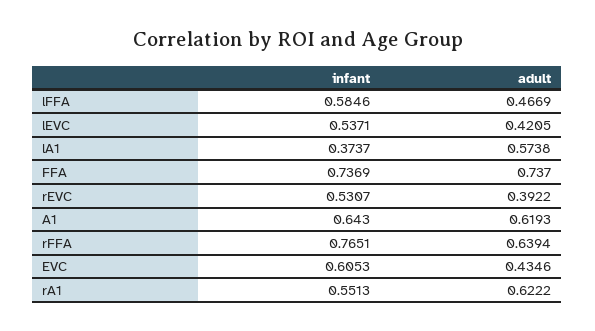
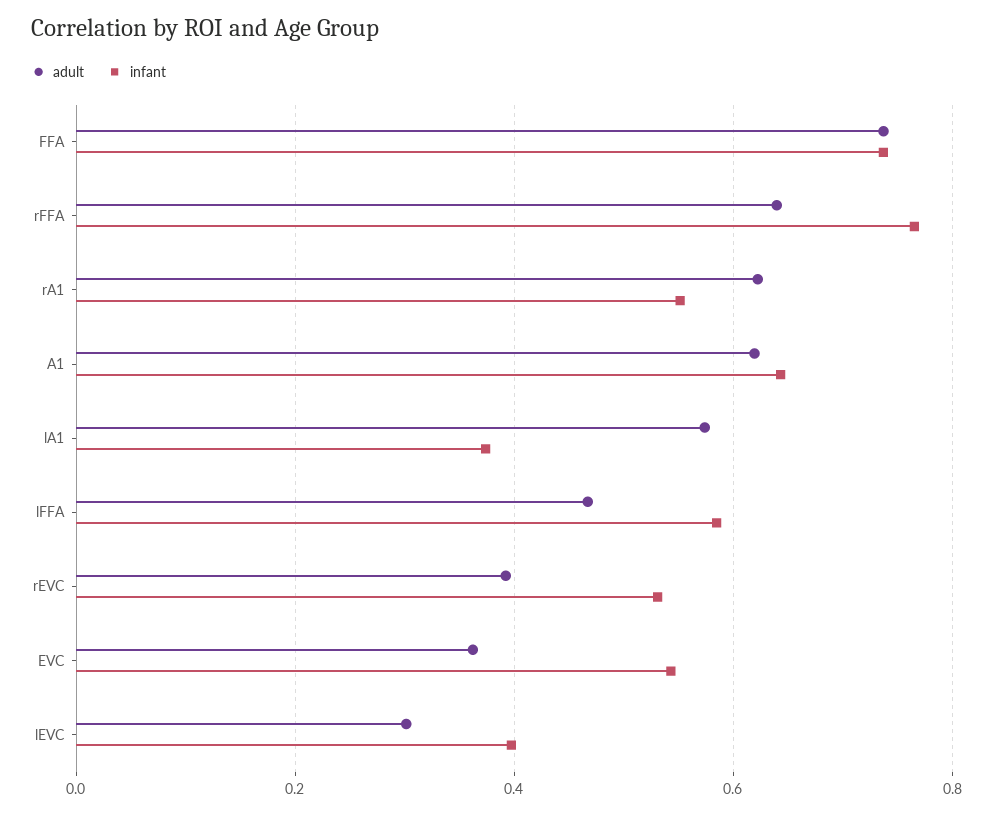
  {
    "infant": {
      "lFFA": 0.5846,
-     "lEVC": 0.5371,
+     "lEVC": 0.4,
      "lA1": 0.3737,
      "FFA": 0.7369,
      "rEVC": 0.5307,
      "A1": 0.643,
      "rFFA": 0.7651,
-     "EVC": 0.6053,
+     "EVC": 0.54,
      "rA1": 0.5513
    },
    "adult": {
      "lFFA": 0.4669,
-     "lEVC": 0.4205,
+     "lEVC": 0.3,
      "lA1": 0.5738,
      "FFA": 0.737,
      "rEVC": 0.3922,
      "A1": 0.6193,
      "rFFA": 0.6394,
-     "EVC": 0.4346,
+     "EVC": 0.36,
      "rA1": 0.6222
    }
  }

